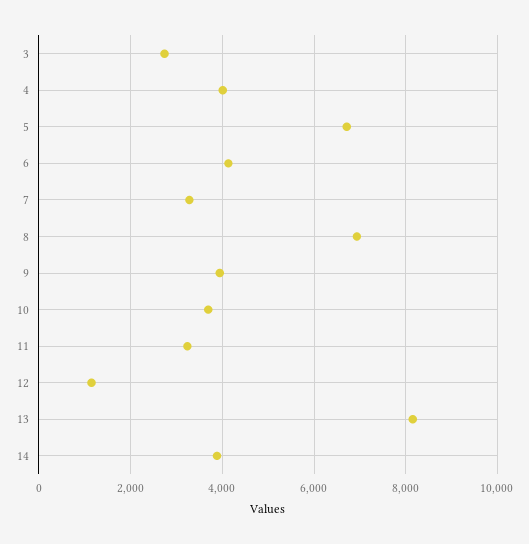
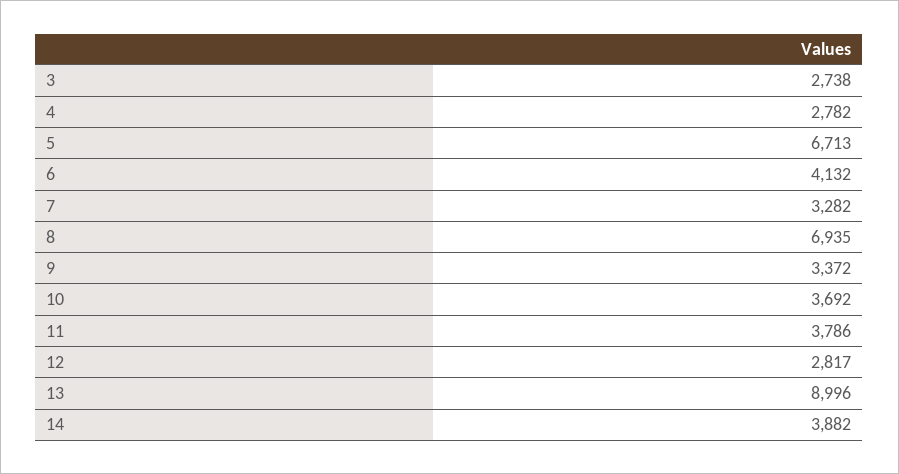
  {
    "3": 2738,
-   "4": 4000,
+   "4": 2782,
    "5": 6713,
    "6": 4132,
    "7": 3282,
    "8": 6935,
-   "9": 4000,
+   "9": 3372,
    "10": 3692,
-   "11": 3200,
+   "11": 3786,
-   "12": 1200,
+   "12": 2817,
-   "13": 8200,
+   "13": 8996,
    "14": 3882
  }

